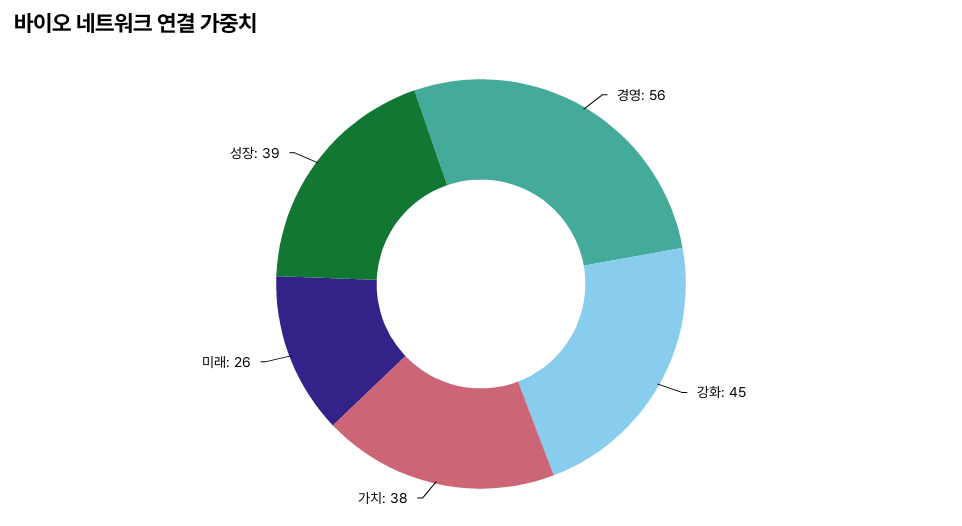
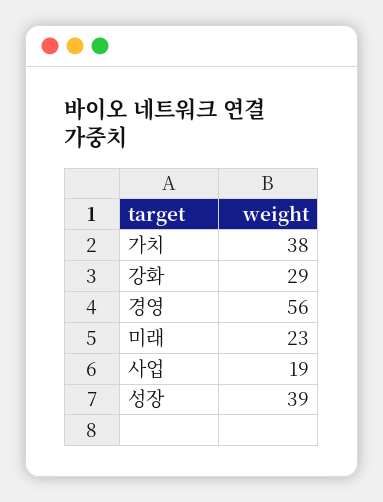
  {
    "경영": 56,
-   "강화": 45,
+   "강화": 29,
    "가치": 38,
-   "미래": 26,
+   "미래": 23,
-   "성장": 39
+   "성장": 39,
+   "사업": 19
  }

